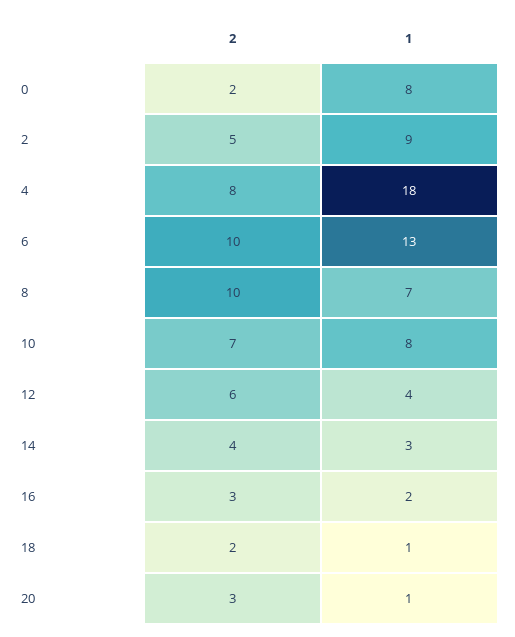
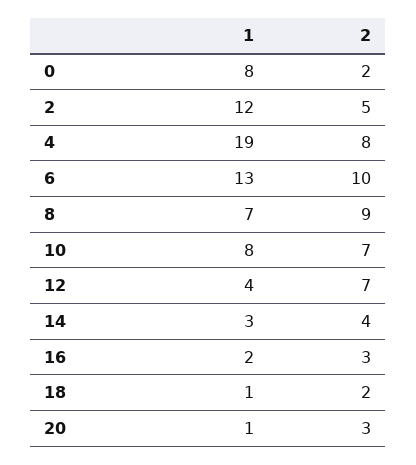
  {
    "2": {
      "0": 2,
      "2": 5,
      "4": 8,
      "6": 10,
-     "8": 10,
+     "8": 9,
      "10": 7,
-     "12": 6,
+     "12": 7,
      "14": 4,
      "16": 3,
      "18": 2,
      "20": 3
    },
    "1": {
      "0": 8,
-     "2": 9,
+     "2": 12,
-     "4": 18,
+     "4": 19,
      "6": 13,
      "8": 7,
      "10": 8,
      "12": 4,
      "14": 3,
      "16": 2,
      "18": 1,
      "20": 1
    }
  }

